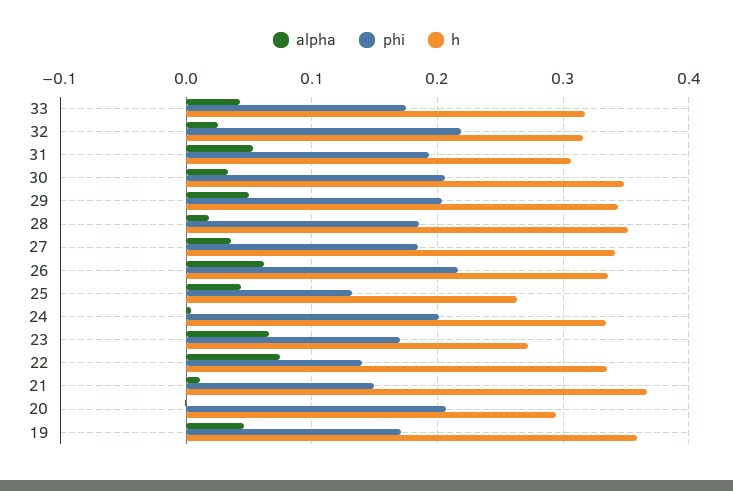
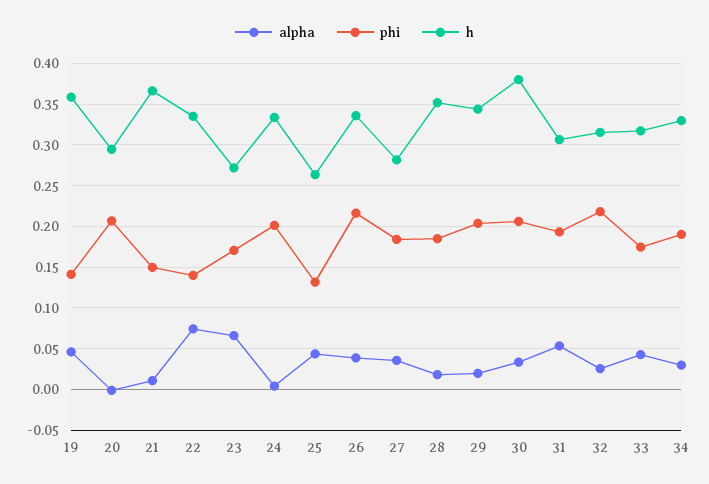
  {
    "alpha": {
      "33": 0.04,
      "32": 0.03,
      "31": 0.05,
      "30": 0.03,
-     "29": 0.05,
+     "29": 0.02,
      "28": 0.02,
      "27": 0.04,
-     "26": 0.06,
+     "26": 0.04,
      "25": 0.04,
      "24": 0,
      "23": 0.07,
      "22": 0.07,
      "21": 0.01,
      "20": 0,
-     "19": 0.05
+     "19": 0.05,
+     "34": 0.03
    },
    "phi": {
      "33": 0.17,
      "32": 0.22,
      "31": 0.19,
      "30": 0.21,
      "29": 0.2,
      "28": 0.19,
      "27": 0.18,
      "26": 0.22,
      "25": 0.13,
      "24": 0.2,
      "23": 0.17,
      "22": 0.14,
      "21": 0.15,
      "20": 0.21,
-     "19": 0.17
+     "19": 0.14,
+     "34": 0.19
    },
    "h": {
      "33": 0.32,
      "32": 0.32,
      "31": 0.31,
-     "30": 0.35,
+     "30": 0.38,
      "29": 0.34,
      "28": 0.35,
-     "27": 0.34,
+     "27": 0.28,
      "26": 0.34,
      "25": 0.26,
      "24": 0.33,
      "23": 0.27,
      "22": 0.34,
      "21": 0.37,
      "20": 0.29,
-     "19": 0.36
+     "19": 0.36,
+     "34": 0.33
    }
  }

